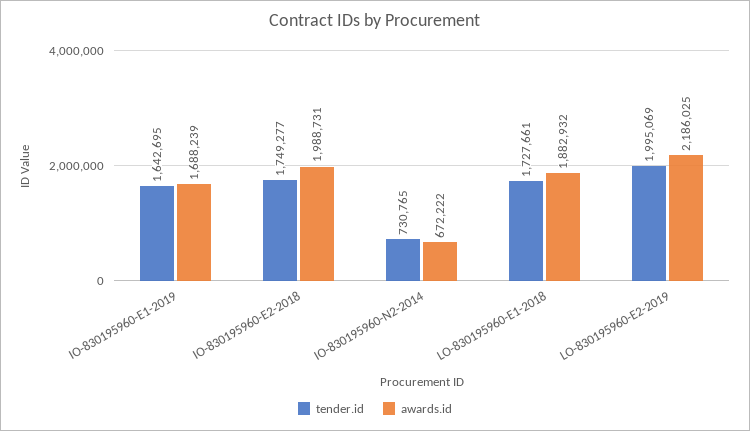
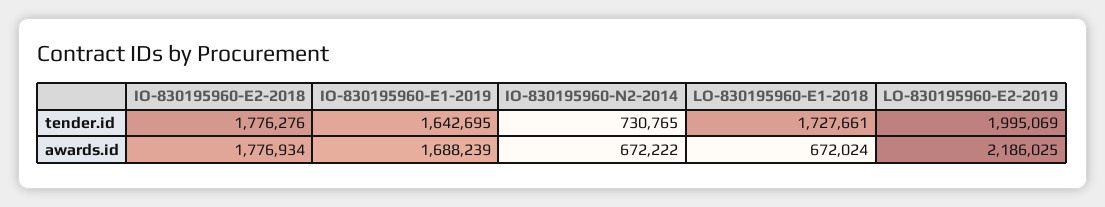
  {
    "tender.id": {
      "IO-830195960-E1-2019": 1642695,
-     "IO-830195960-E2-2018": 1749277,
+     "IO-830195960-E2-2018": 1776276,
      "IO-830195960-N2-2014": 730765,
      "LO-830195960-E1-2018": 1727661,
      "LO-830195960-E2-2019": 1995069
    },
    "awards.id": {
      "IO-830195960-E1-2019": 1688239,
-     "IO-830195960-E2-2018": 1988731,
+     "IO-830195960-E2-2018": 1776934,
      "IO-830195960-N2-2014": 672222,
-     "LO-830195960-E1-2018": 1882932,
+     "LO-830195960-E1-2018": 672024,
      "LO-830195960-E2-2019": 2186025
    }
  }

